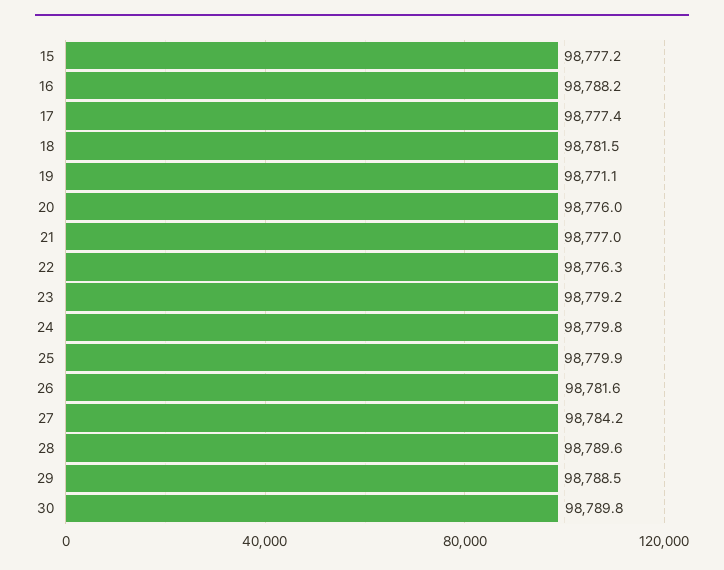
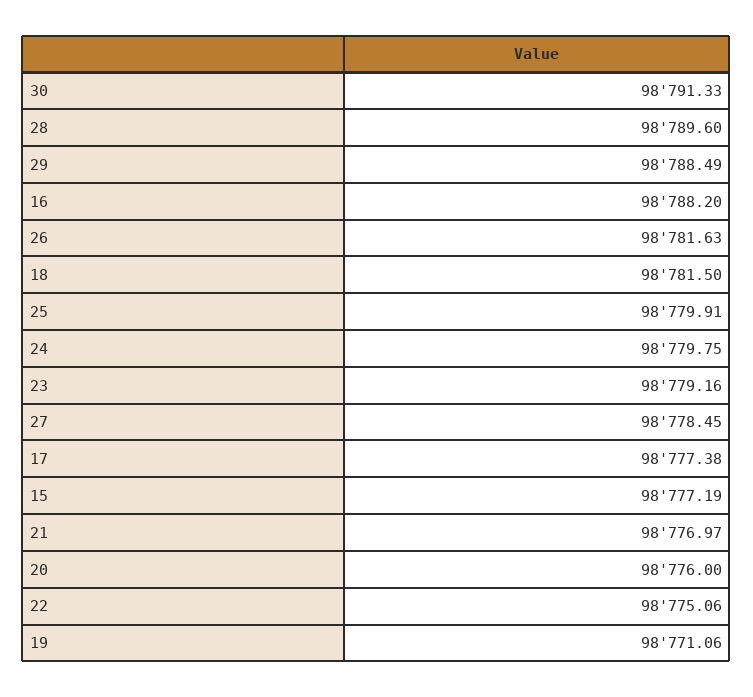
  {
    "15": 98777.19,
    "16": 98788.2,
    "17": 98777.38,
    "18": 98781.5,
    "19": 98771.06,
    "20": 98776,
    "21": 98776.97,
-   "22": 98776.3,
+   "22": 98775.06,
    "23": 98779.16,
    "24": 98779.75,
    "25": 98779.91,
    "26": 98781.63,
-   "27": 98784.2,
+   "27": 98778.45,
    "28": 98789.6,
    "29": 98788.49,
-   "30": 98789.8
+   "30": 98791.33
  }

